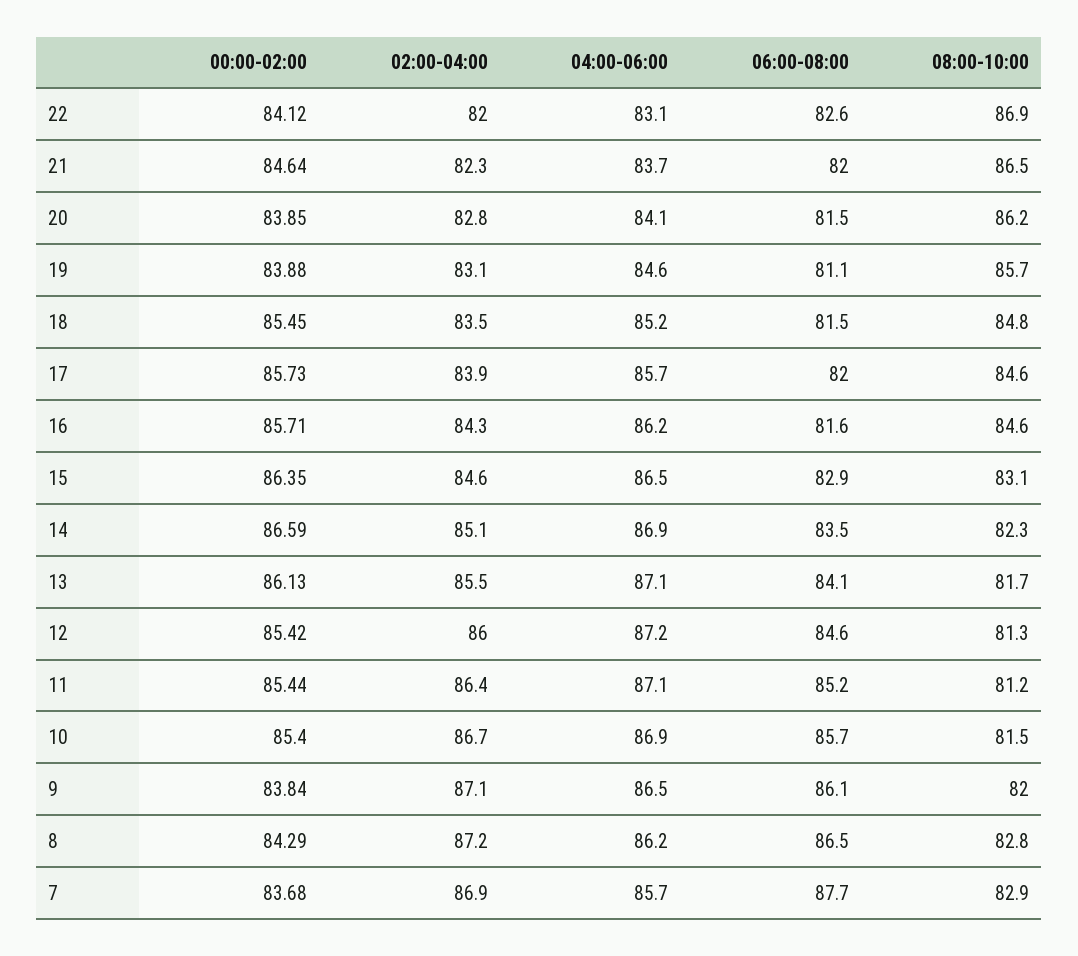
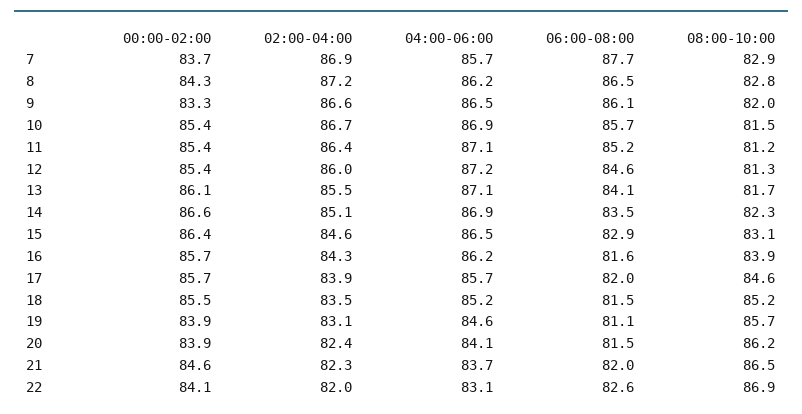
  {
    "00:00-02:00": {
      "22": 84.12,
      "21": 84.64,
      "20": 83.85,
      "19": 83.88,
      "18": 85.45,
      "17": 85.73,
      "16": 85.71,
      "15": 86.35,
      "14": 86.59,
      "13": 86.13,
      "12": 85.42,
      "11": 85.44,
      "10": 85.4,
-     "9": 83.84,
+     "9": 83.3,
      "8": 84.29,
      "7": 83.68
    },
    "02:00-04:00": {
      "22": 82,
      "21": 82.3,
-     "20": 82.8,
+     "20": 82.4,
      "19": 83.1,
      "18": 83.5,
      "17": 83.9,
      "16": 84.3,
      "15": 84.6,
      "14": 85.1,
      "13": 85.5,
      "12": 86,
      "11": 86.4,
      "10": 86.7,
-     "9": 87.1,
+     "9": 86.6,
      "8": 87.2,
      "7": 86.9
    },
    "04:00-06:00": {
      "22": 83.1,
      "21": 83.7,
      "20": 84.1,
      "19": 84.6,
      "18": 85.2,
      "17": 85.7,
      "16": 86.2,
      "15": 86.5,
      "14": 86.9,
      "13": 87.1,
      "12": 87.2,
      "11": 87.1,
      "10": 86.9,
      "9": 86.5,
      "8": 86.2,
      "7": 85.7
    },
    "06:00-08:00": {
      "22": 82.6,
      "21": 82,
      "20": 81.5,
      "19": 81.1,
      "18": 81.5,
      "17": 82,
      "16": 81.6,
      "15": 82.9,
      "14": 83.5,
      "13": 84.1,
      "12": 84.6,
      "11": 85.2,
      "10": 85.7,
      "9": 86.1,
      "8": 86.5,
      "7": 87.7
    },
    "08:00-10:00": {
      "22": 86.9,
      "21": 86.5,
      "20": 86.2,
      "19": 85.7,
-     "18": 84.8,
+     "18": 85.2,
      "17": 84.6,
-     "16": 84.6,
+     "16": 83.9,
      "15": 83.1,
      "14": 82.3,
      "13": 81.7,
      "12": 81.3,
      "11": 81.2,
      "10": 81.5,
      "9": 82,
      "8": 82.8,
      "7": 82.9
    }
  }

